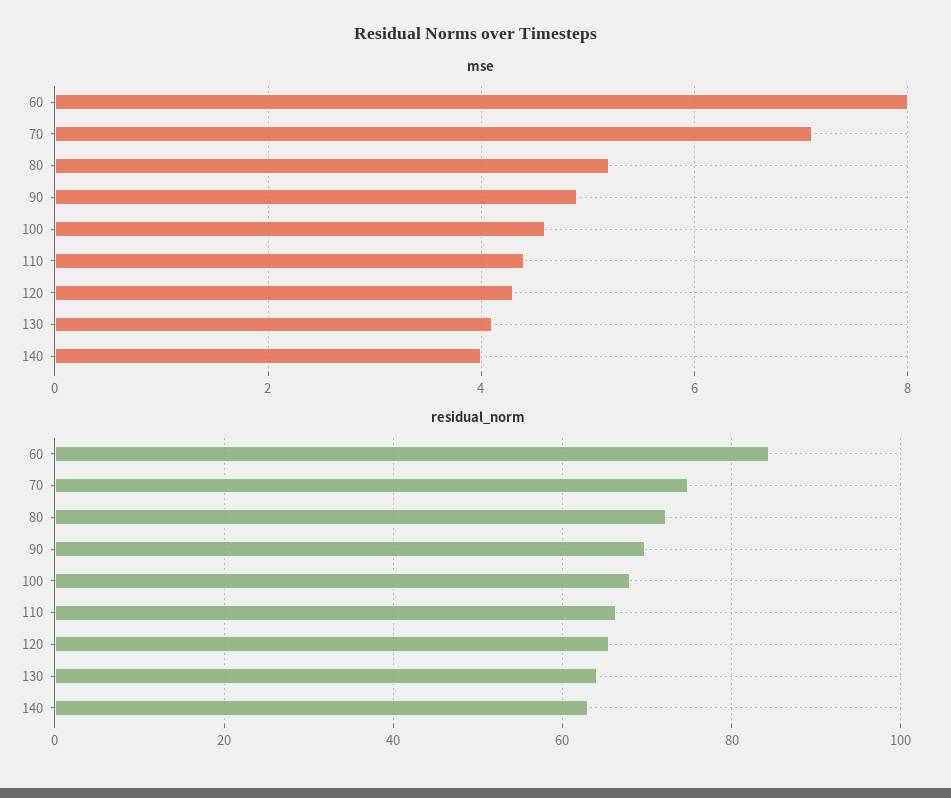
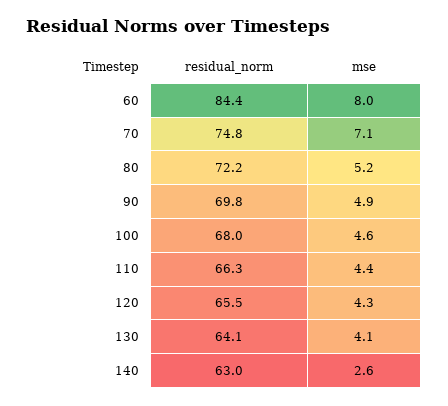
  {
    "mse": {
      "60": 8,
      "70": 7.1,
      "80": 5.2,
      "90": 4.9,
      "100": 4.6,
      "110": 4.4,
      "120": 4.3,
      "130": 4.1,
-     "140": 4
+     "140": 2.6
    },
    "residual_norm": {
      "60": 84.4,
      "70": 74.8,
      "80": 72.2,
      "90": 69.8,
      "100": 68,
      "110": 66.3,
      "120": 65.5,
      "130": 64.1,
      "140": 63
    }
  }

